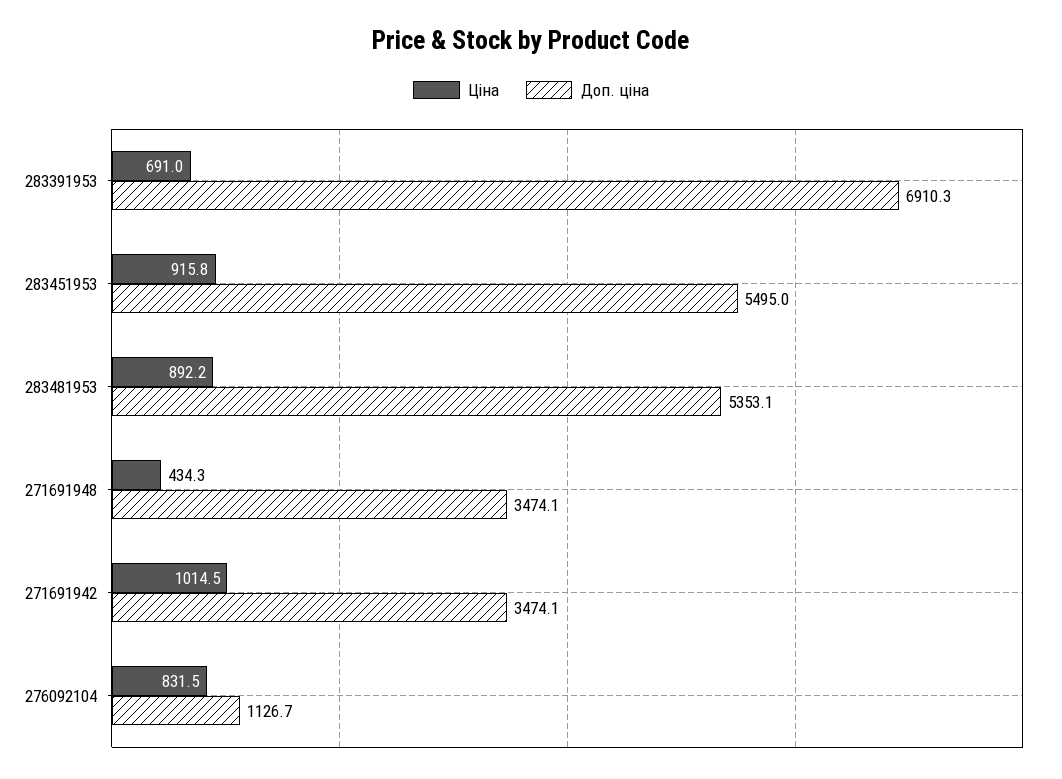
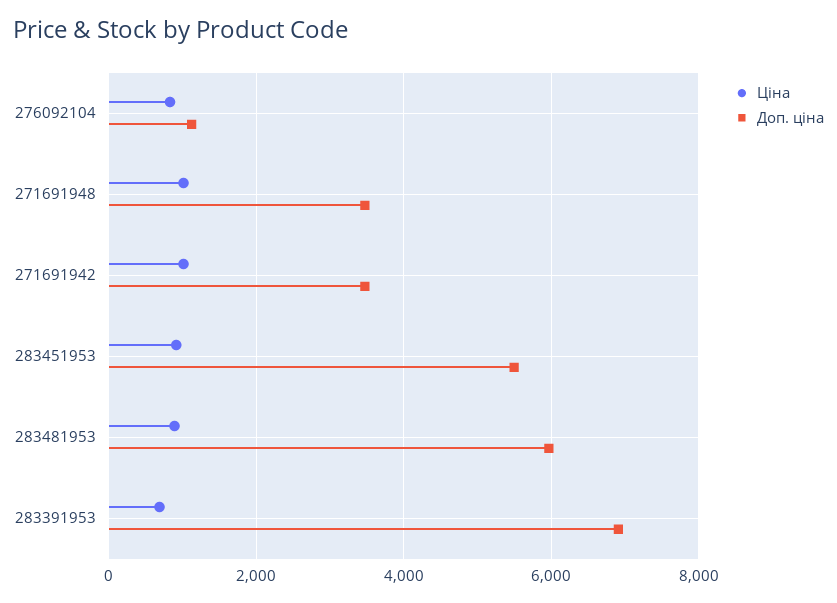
  {
    "Ціна": {
      "283391953": 691,
      "283451953": 915.8,
      "283481953": 892.2,
-     "271691948": 434.3,
+     "271691948": 1000,
      "271691942": 1014.5,
      "276092104": 831.5
    },
    "Доп. ціна": {
      "283391953": 6910.3,
      "283451953": 5495,
-     "283481953": 5353.1,
+     "283481953": 6000,
      "271691948": 3474.1,
      "271691942": 3474.1,
      "276092104": 1126.7
    }
  }

